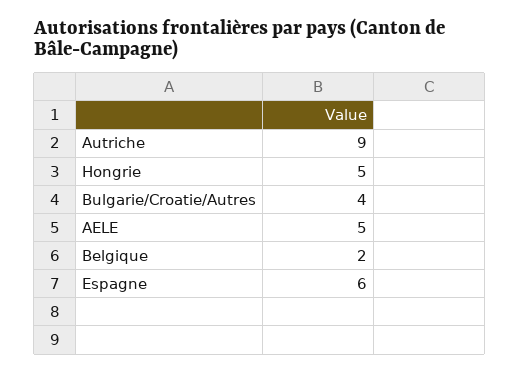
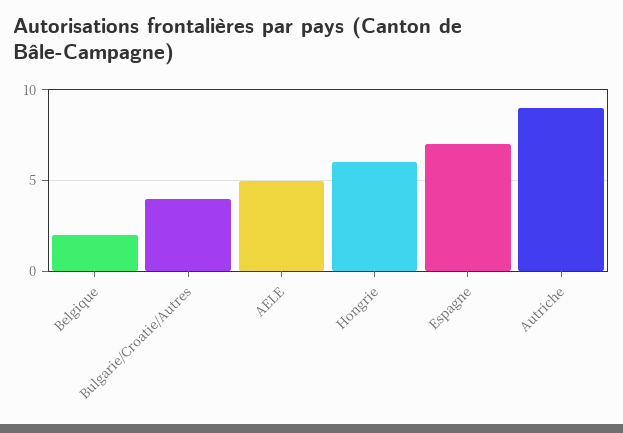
  {
    "Autriche": 9,
-   "Hongrie": 5,
+   "Hongrie": 6,
    "Bulgarie/Croatie/Autres": 4,
    "AELE": 5,
    "Belgique": 2,
-   "Espagne": 6
+   "Espagne": 7
  }

